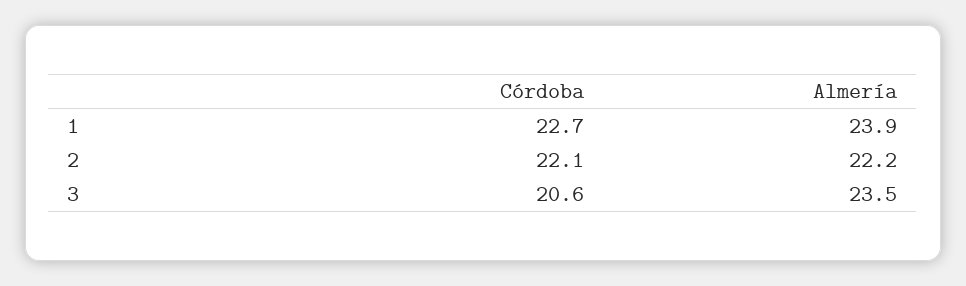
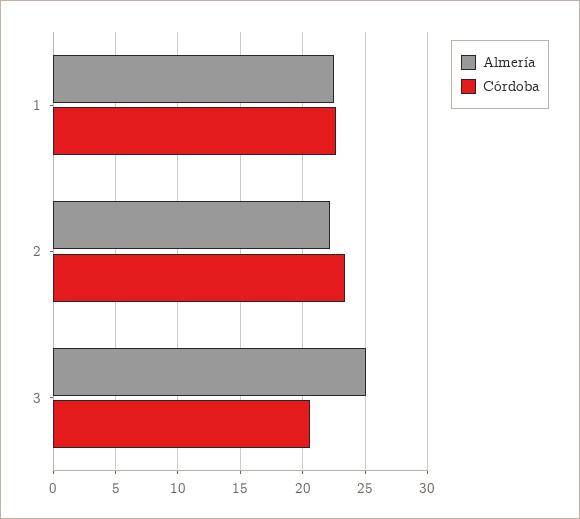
  {
    "Córdoba": {
      "1": 22.7,
-     "2": 22.1,
+     "2": 23.5,
      "3": 20.6
    },
    "Almería": {
-     "1": 23.9,
+     "1": 22.5,
      "2": 22.2,
-     "3": 23.5
+     "3": 25
    }
  }

